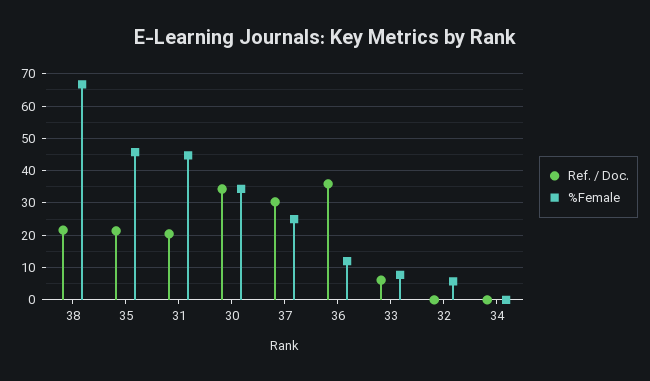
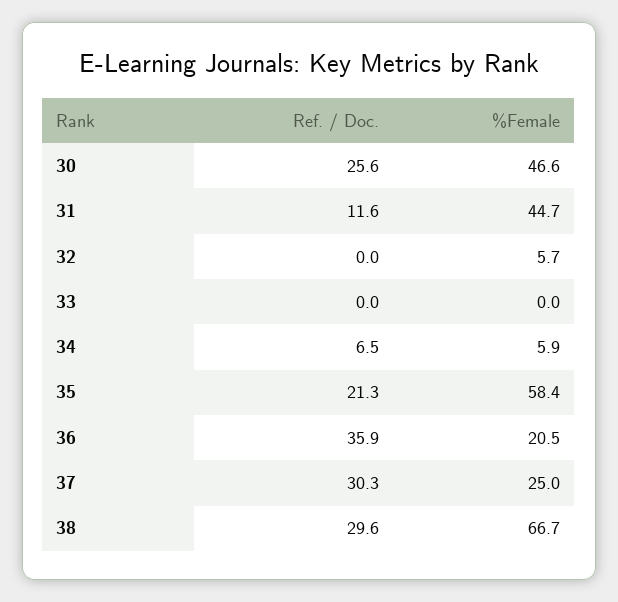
  {
    "Ref. / Doc.": {
-     "38": 22,
+     "38": 29.6,
      "35": 21.3,
-     "31": 20,
+     "31": 11.6,
-     "30": 34,
+     "30": 25.6,
      "37": 30.3,
      "36": 35.9,
-     "33": 6,
+     "33": 0,
      "32": 0,
-     "34": 0
+     "34": 6.5
    },
    "%Female": {
      "38": 66.7,
-     "35": 46,
+     "35": 58.4,
      "31": 44.7,
-     "30": 34,
+     "30": 46.6,
      "37": 25,
-     "36": 12,
+     "36": 20.5,
-     "33": 8,
+     "33": 0,
      "32": 5.7,
-     "34": 0
+     "34": 5.9
    }
  }

